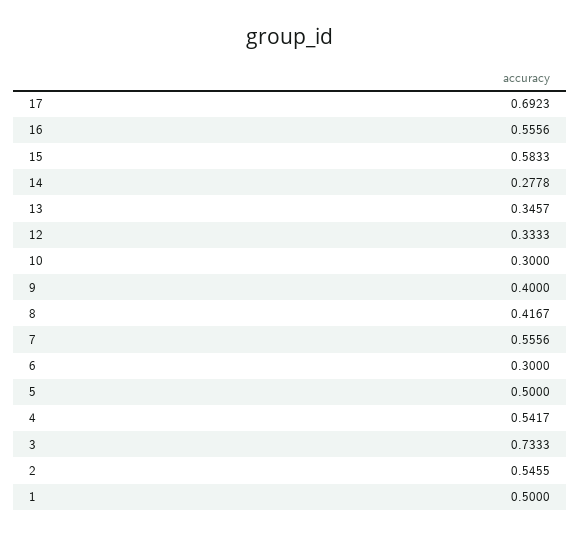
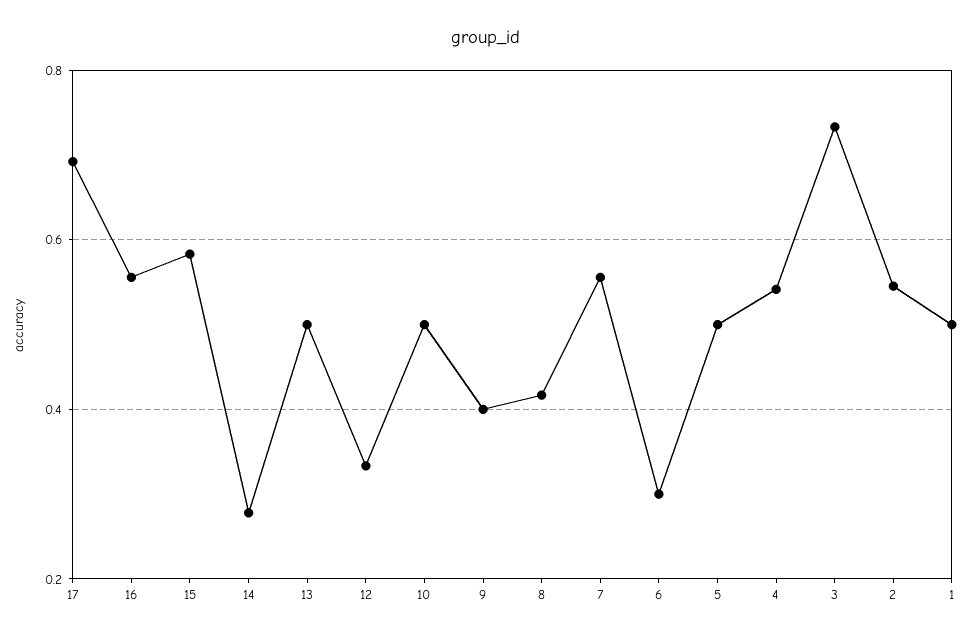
  {
    "17": 0.6923,
    "16": 0.5556,
    "15": 0.5833,
    "14": 0.2778,
-   "13": 0.3457,
+   "13": 0.5,
    "12": 0.3333,
-   "10": 0.3,
+   "10": 0.5,
    "9": 0.4,
    "8": 0.4167,
    "7": 0.5556,
    "6": 0.3,
    "5": 0.5,
    "4": 0.5417,
    "3": 0.7333,
    "2": 0.5455,
    "1": 0.5
  }

